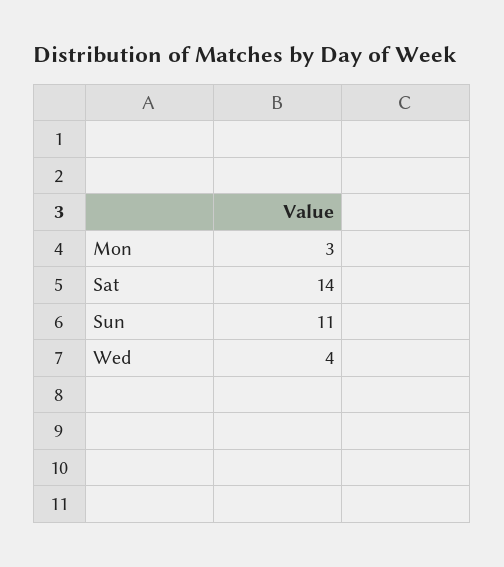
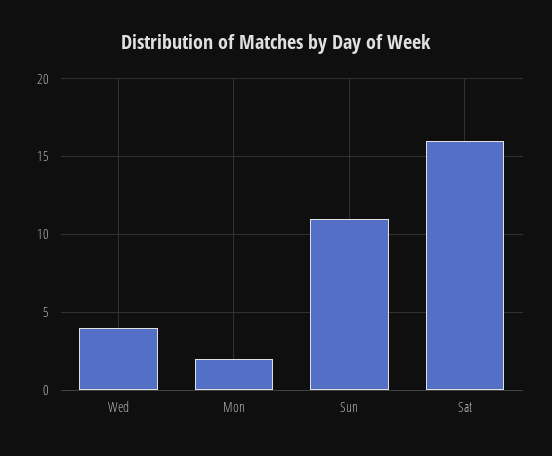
  {
-   "Mon": 3,
+   "Mon": 2,
-   "Sat": 14,
+   "Sat": 16,
    "Sun": 11,
    "Wed": 4
  }

